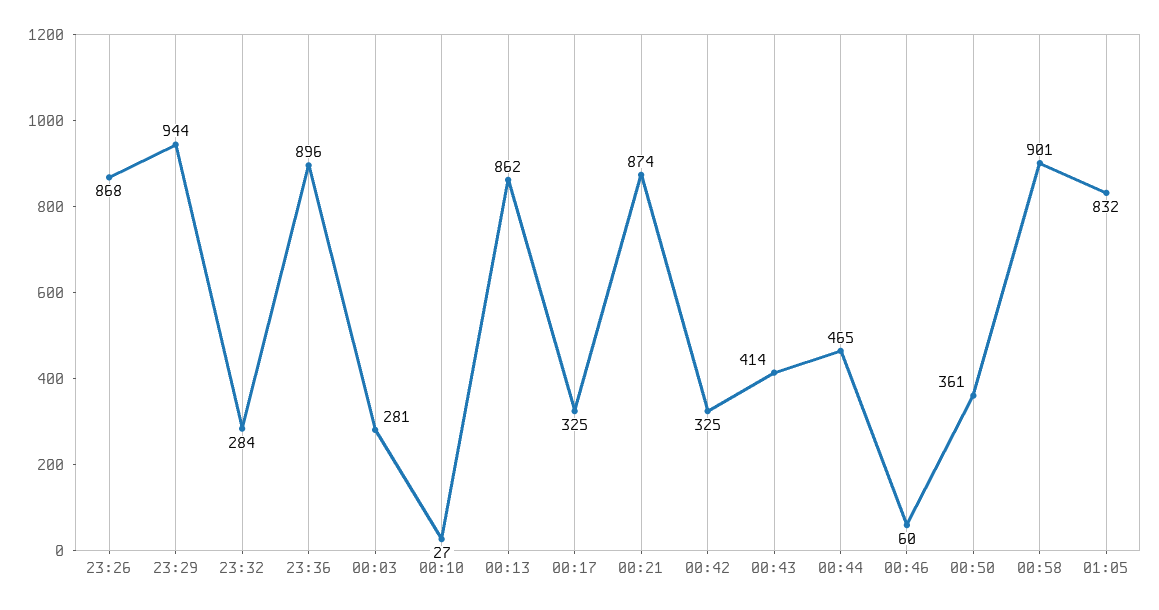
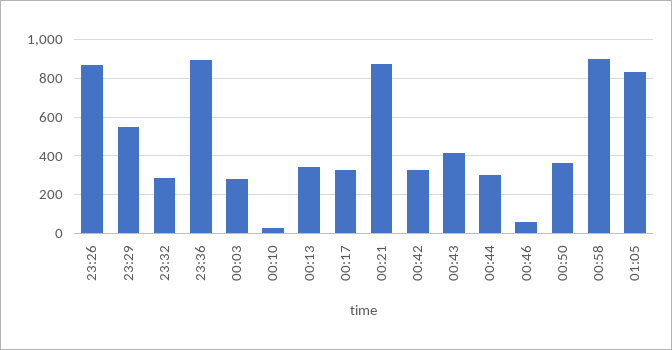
  {
    "23:26": 868,
-   "23:29": 944,
+   "23:29": 550,
    "23:32": 284,
    "23:36": 896,
    "00:03": 281,
    "00:10": 27,
-   "00:13": 862,
+   "00:13": 350,
    "00:17": 325,
    "00:21": 874,
    "00:42": 325,
    "00:43": 414,
-   "00:44": 465,
+   "00:44": 300,
    "00:46": 60,
    "00:50": 361,
    "00:58": 901,
    "01:05": 832
  }

